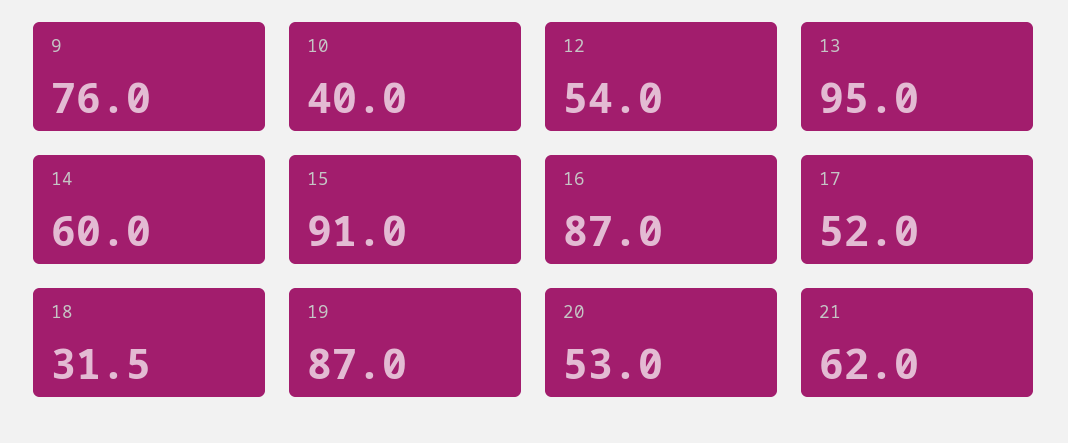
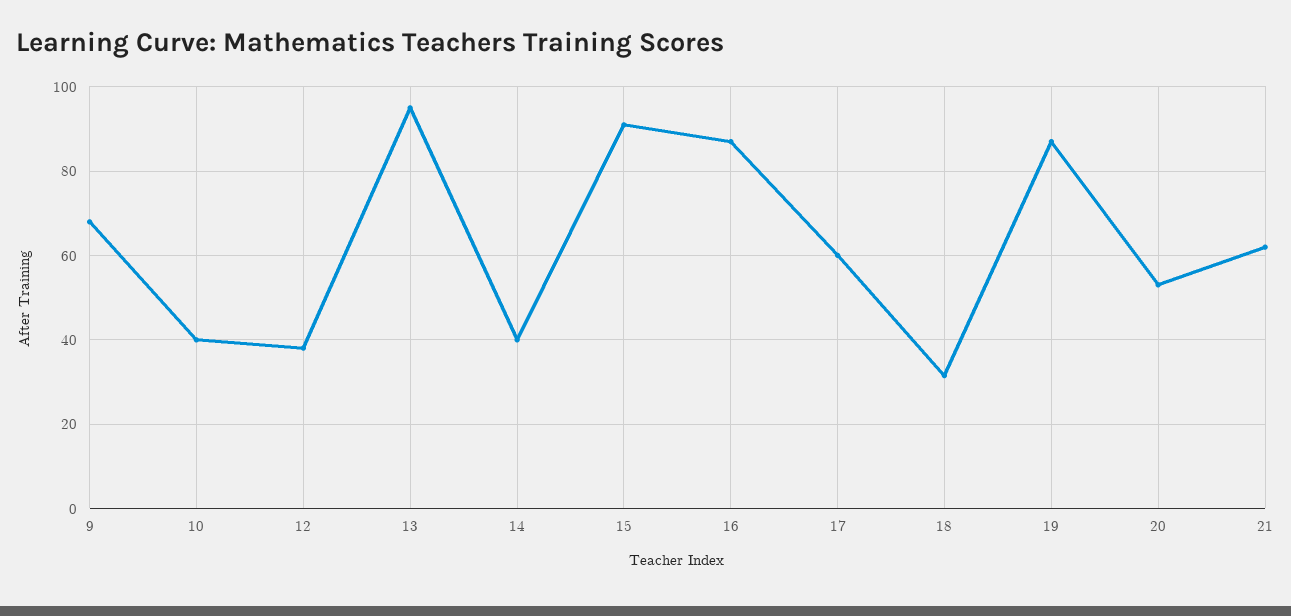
  {
-   "9": 76,
+   "9": 68,
    "10": 40,
-   "12": 54,
+   "12": 38,
    "13": 95,
-   "14": 60,
+   "14": 40,
    "15": 91,
    "16": 87,
-   "17": 52,
+   "17": 60,
    "18": 31.5,
    "19": 87,
    "20": 53,
    "21": 62
  }

